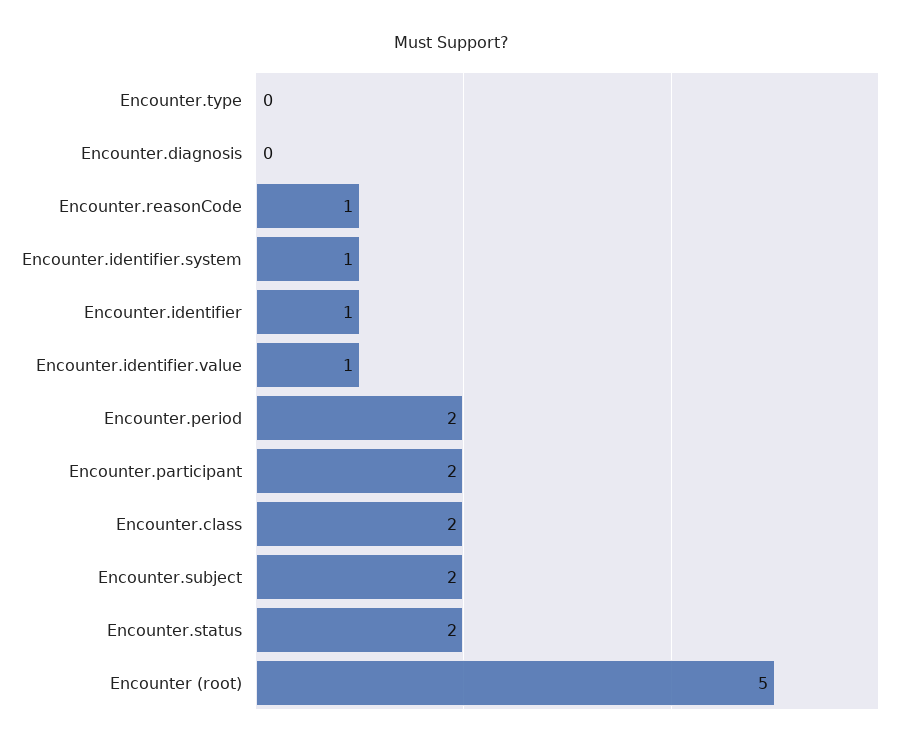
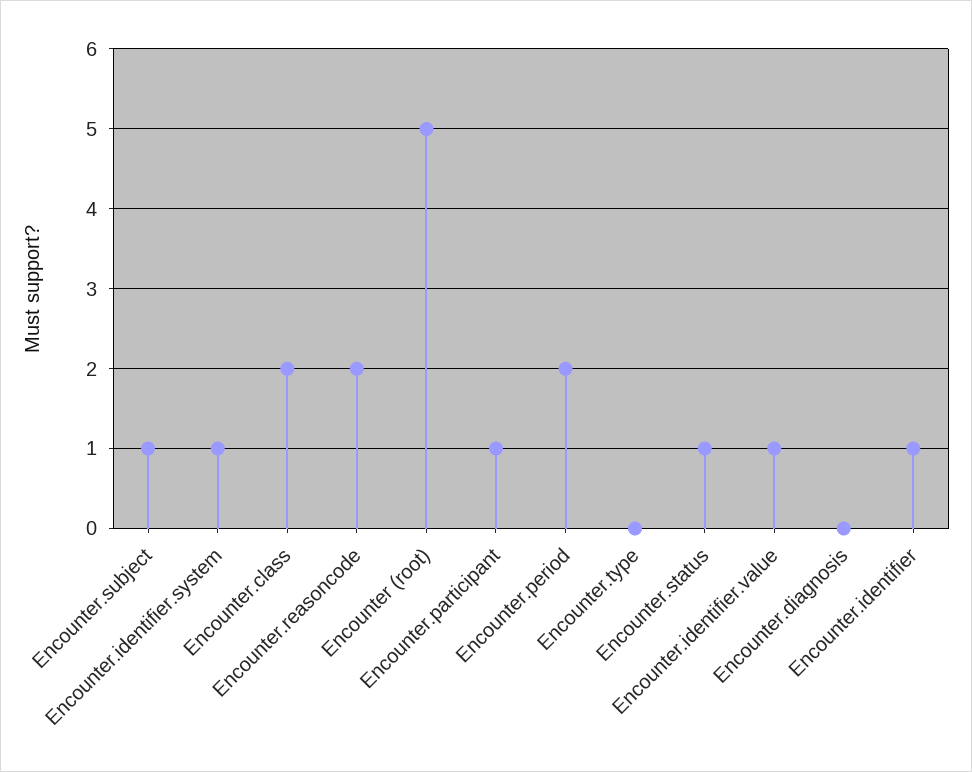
  {
    "Encounter.type": 0,
    "Encounter.diagnosis": 0,
-   "Encounter.reasonCode": 1,
+   "Encounter.reasonCode": 2,
    "Encounter.identifier.system": 1,
    "Encounter.identifier": 1,
    "Encounter.identifier.value": 1,
    "Encounter.period": 2,
-   "Encounter.participant": 2,
+   "Encounter.participant": 1,
    "Encounter.class": 2,
-   "Encounter.subject": 2,
+   "Encounter.subject": 1,
-   "Encounter.status": 2,
+   "Encounter.status": 1,
    "Encounter (root)": 5
  }

